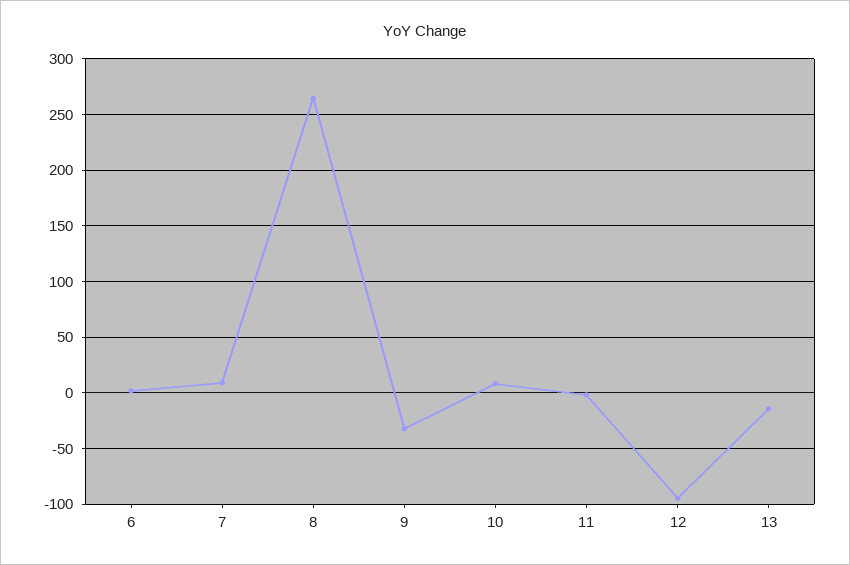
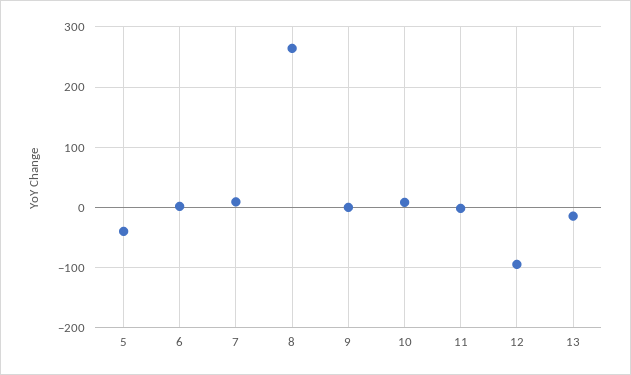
  {
    "6": 0,
    "7": 10,
    "8": 260,
-   "9": -30,
+   "9": 0,
    "10": 10,
    "11": 0,
    "12": -90,
-   "13": -10
+   "13": -10,
+   "5": -40
  }

